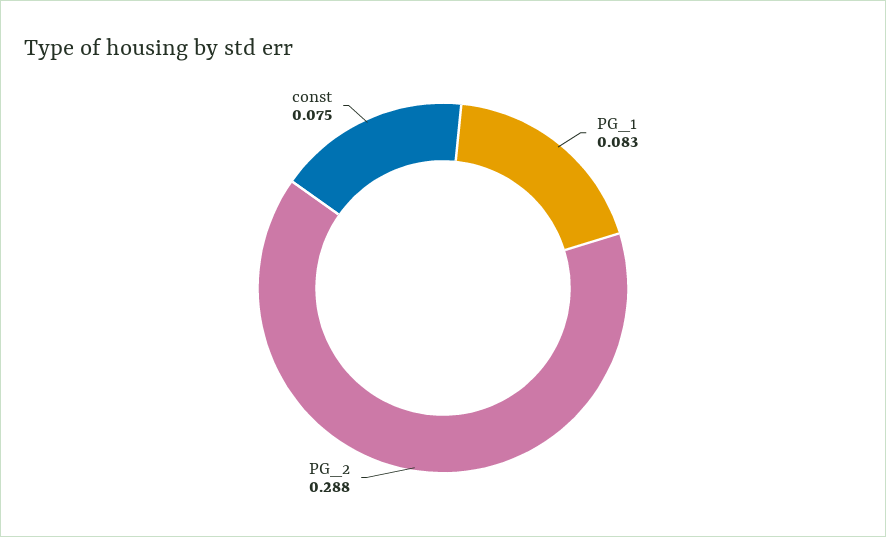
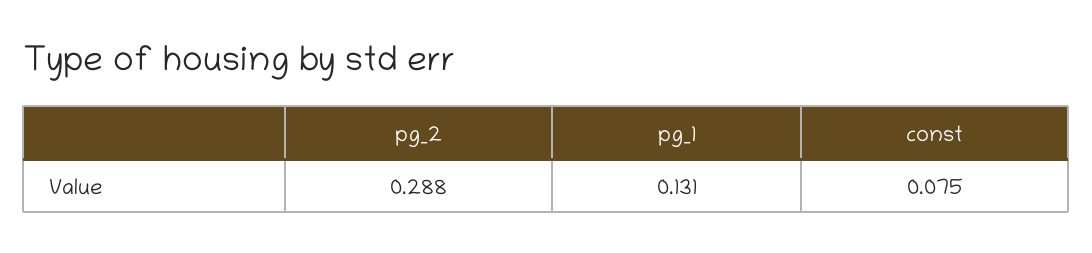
  {
-   "PG_1": 0.083,
+   "PG_1": 0.131,
    "PG_2": 0.288,
    "const": 0.075
  }

